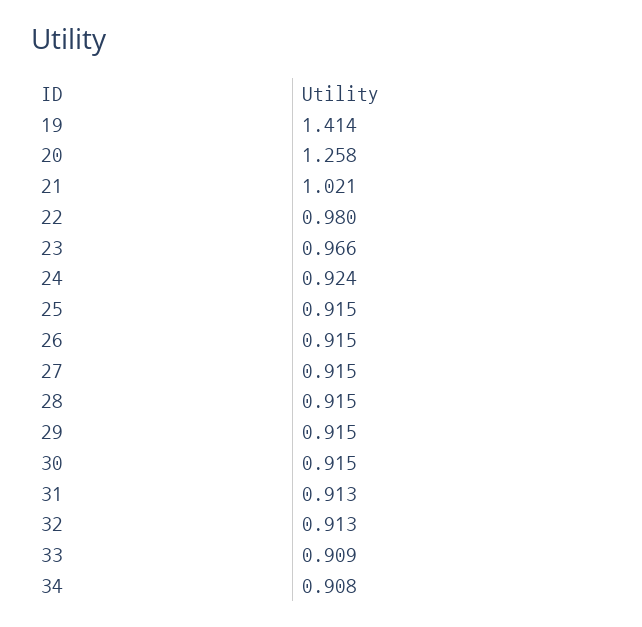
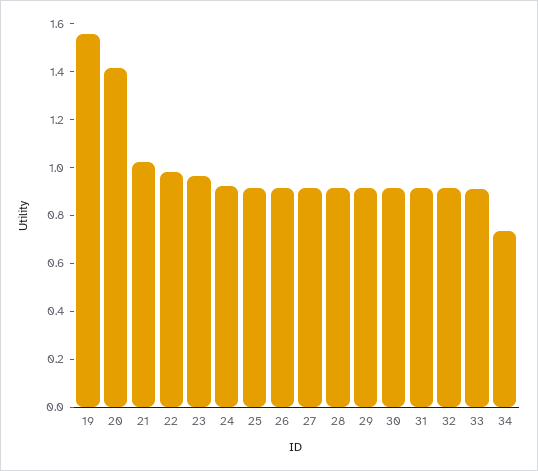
  {
-   "19": 1.414,
+   "19": 1.55,
-   "20": 1.258,
+   "20": 1.4,
    "21": 1.021,
    "22": 0.98,
    "23": 0.966,
    "24": 0.924,
    "25": 0.915,
    "26": 0.915,
    "27": 0.915,
    "28": 0.915,
    "29": 0.915,
    "30": 0.915,
    "31": 0.913,
    "32": 0.913,
    "33": 0.909,
-   "34": 0.908
+   "34": 0.75
  }

